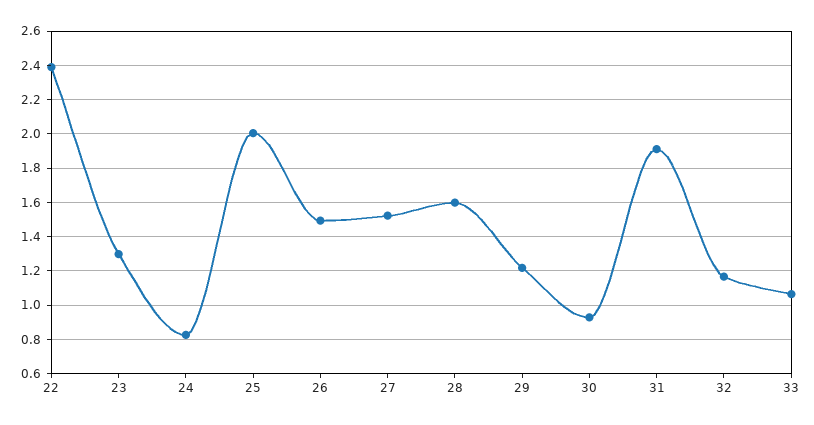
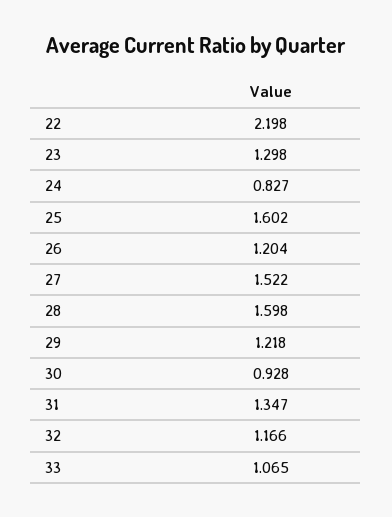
  {
-   "22": 2.4,
+   "22": 2.198,
    "23": 1.298,
    "24": 0.827,
-   "25": 2,
+   "25": 1.602,
-   "26": 1.5,
+   "26": 1.204,
    "27": 1.522,
    "28": 1.598,
    "29": 1.218,
    "30": 0.928,
-   "31": 1.9,
+   "31": 1.347,
    "32": 1.166,
    "33": 1.065
  }

